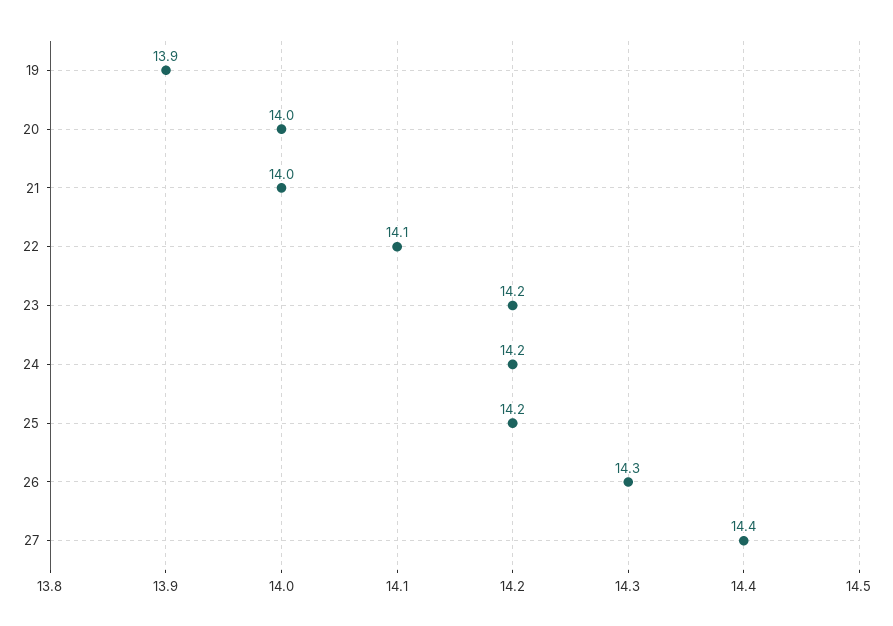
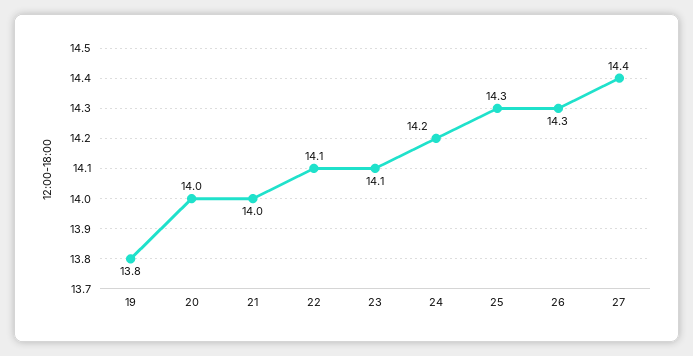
  {
-   "19": 13.9,
+   "19": 13.8,
    "20": 14,
    "21": 14,
    "22": 14.1,
-   "23": 14.2,
+   "23": 14.1,
    "24": 14.2,
-   "25": 14.2,
+   "25": 14.3,
    "26": 14.3,
    "27": 14.4
  }

